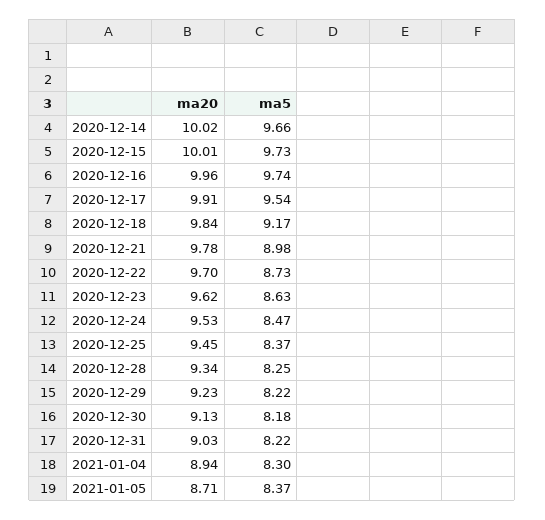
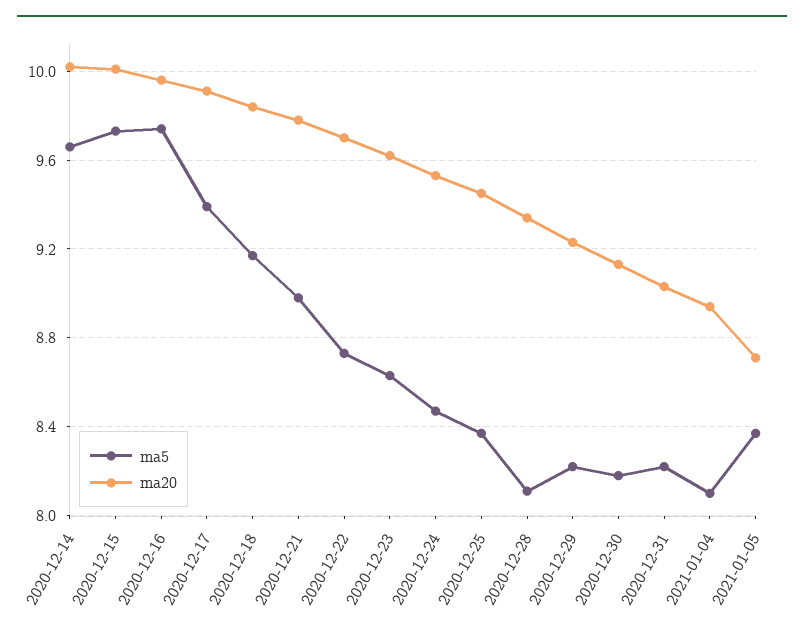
  {
    "ma20": {
      "2020-12-14": 10.02,
      "2020-12-15": 10.01,
      "2020-12-16": 9.96,
      "2020-12-17": 9.91,
      "2020-12-18": 9.84,
      "2020-12-21": 9.78,
      "2020-12-22": 9.7,
      "2020-12-23": 9.62,
      "2020-12-24": 9.53,
      "2020-12-25": 9.45,
      "2020-12-28": 9.34,
      "2020-12-29": 9.23,
      "2020-12-30": 9.13,
      "2020-12-31": 9.03,
      "2021-01-04": 8.94,
      "2021-01-05": 8.71
    },
    "ma5": {
      "2020-12-14": 9.66,
      "2020-12-15": 9.73,
      "2020-12-16": 9.74,
-     "2020-12-17": 9.54,
+     "2020-12-17": 9.4,
      "2020-12-18": 9.17,
      "2020-12-21": 8.98,
      "2020-12-22": 8.73,
      "2020-12-23": 8.63,
      "2020-12-24": 8.47,
      "2020-12-25": 8.37,
-     "2020-12-28": 8.25,
+     "2020-12-28": 8.1,
      "2020-12-29": 8.22,
      "2020-12-30": 8.18,
      "2020-12-31": 8.22,
-     "2021-01-04": 8.3,
+     "2021-01-04": 8.1,
      "2021-01-05": 8.37
    }
  }

